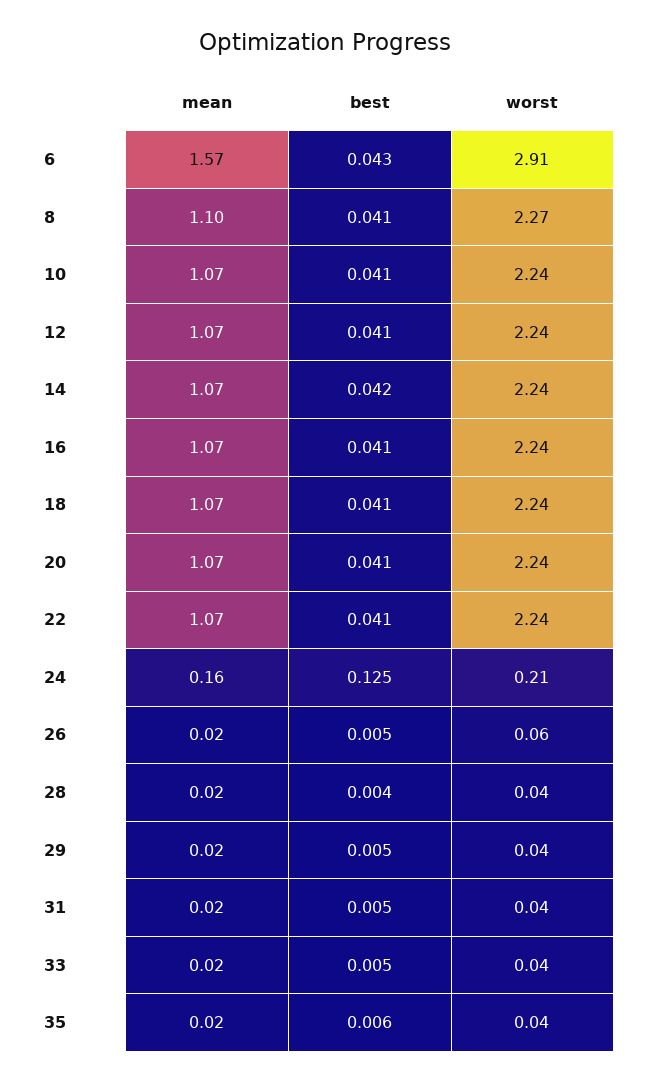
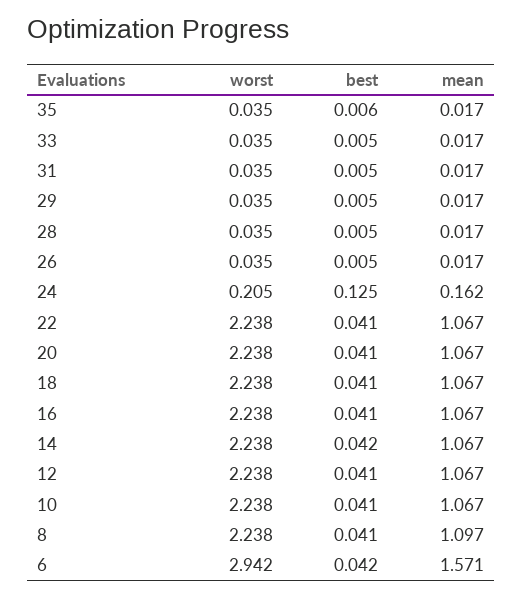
  {
    "mean": {
      "6": 1.571,
      "8": 1.097,
      "10": 1.067,
      "12": 1.067,
      "14": 1.067,
      "16": 1.067,
      "18": 1.067,
      "20": 1.067,
      "22": 1.067,
      "24": 0.162,
      "26": 0.017,
      "28": 0.017,
      "29": 0.017,
      "31": 0.017,
      "33": 0.017,
      "35": 0.017
    },
    "best": {
-     "6": 0.043,
+     "6": 0.042,
      "8": 0.041,
      "10": 0.041,
      "12": 0.041,
      "14": 0.042,
      "16": 0.041,
      "18": 0.041,
      "20": 0.041,
      "22": 0.041,
      "24": 0.125,
      "26": 0.005,
-     "28": 0.004,
+     "28": 0.005,
      "29": 0.005,
      "31": 0.005,
      "33": 0.005,
      "35": 0.006
    },
    "worst": {
-     "6": 2.91,
+     "6": 2.942,
-     "8": 2.27,
+     "8": 2.238,
      "10": 2.238,
      "12": 2.238,
      "14": 2.238,
      "16": 2.238,
      "18": 2.238,
      "20": 2.238,
      "22": 2.238,
      "24": 0.205,
-     "26": 0.06,
+     "26": 0.035,
      "28": 0.035,
      "29": 0.035,
      "31": 0.035,
      "33": 0.035,
      "35": 0.035
    }
  }

